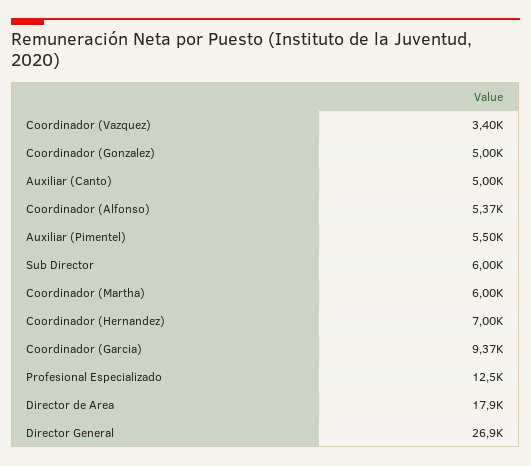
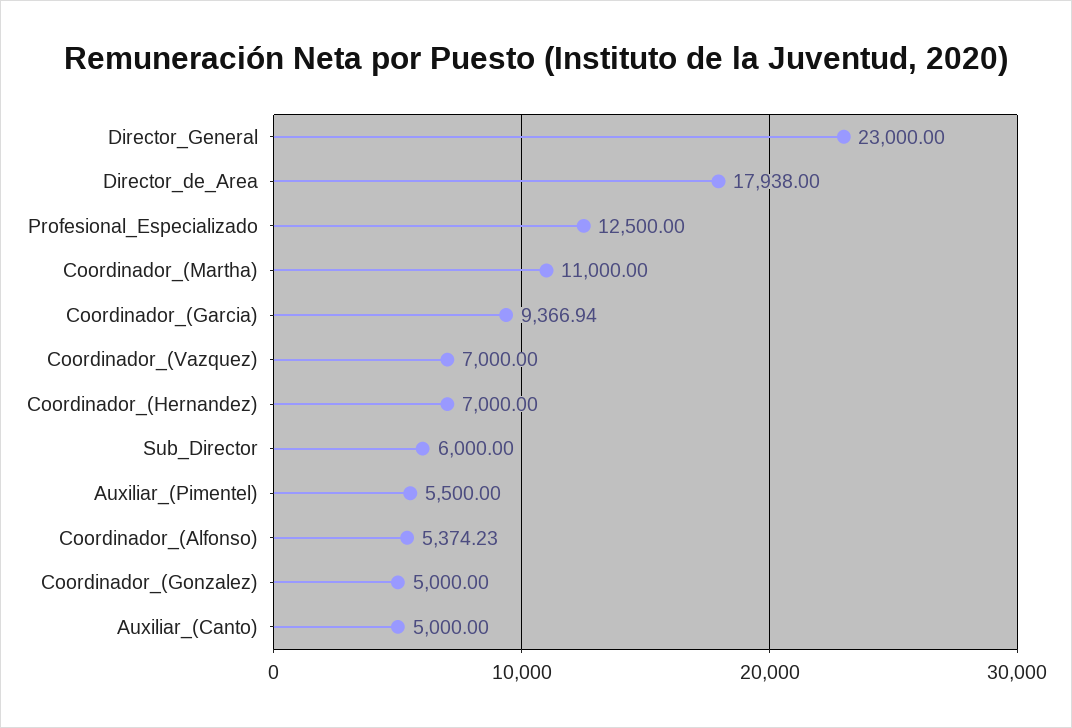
  {
-   "Coordinador (Vazquez)": 3400,
+   "Coordinador (Vazquez)": 7000,
    "Coordinador (Gonzalez)": 5000,
    "Auxiliar (Canto)": 5000,
    "Coordinador (Alfonso)": 5374.23,
    "Auxiliar (Pimentel)": 5500,
    "Sub Director": 6000,
-   "Coordinador (Martha)": 6000,
+   "Coordinador (Martha)": 11000,
    "Coordinador (Hernandez)": 7000,
    "Coordinador (Garcia)": 9366.94,
    "Profesional Especializado": 12500,
    "Director de Area": 17938,
-   "Director General": 26900
+   "Director General": 23000
  }

